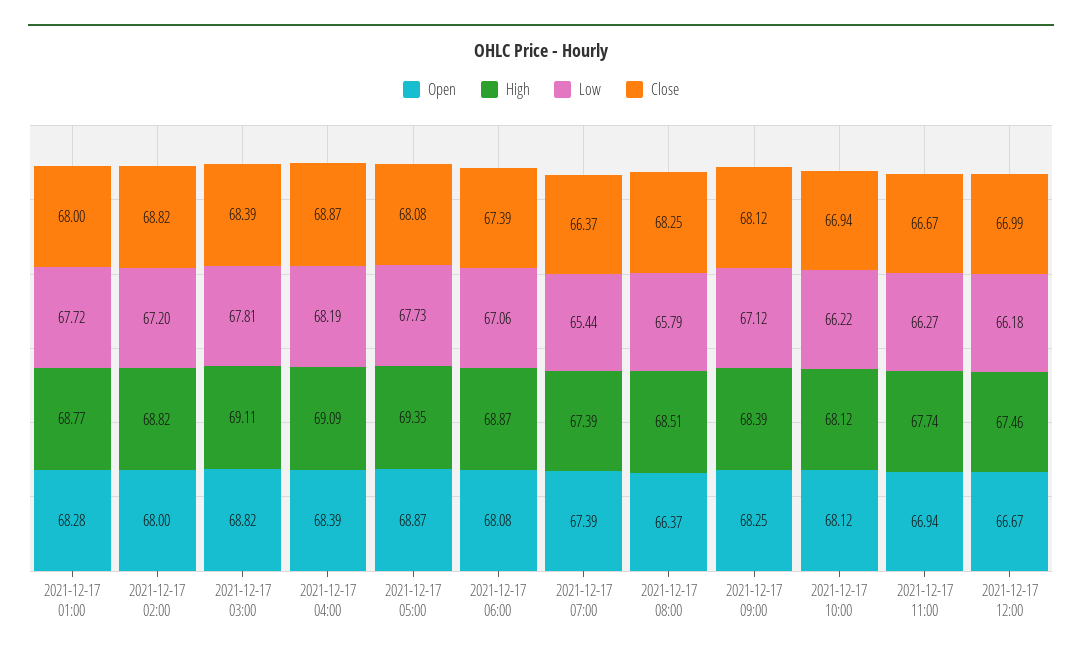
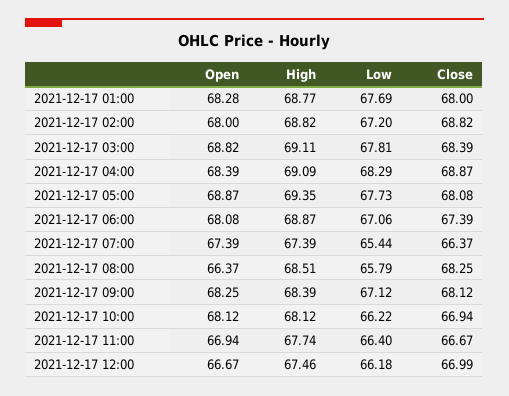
  {
    "Open": {
      "2021-12-17 01:00": 68.28,
      "2021-12-17 02:00": 68,
      "2021-12-17 03:00": 68.82,
      "2021-12-17 04:00": 68.39,
      "2021-12-17 05:00": 68.87,
      "2021-12-17 06:00": 68.08,
      "2021-12-17 07:00": 67.39,
      "2021-12-17 08:00": 66.37,
      "2021-12-17 09:00": 68.25,
      "2021-12-17 10:00": 68.12,
      "2021-12-17 11:00": 66.94,
      "2021-12-17 12:00": 66.67
    },
    "High": {
      "2021-12-17 01:00": 68.77,
      "2021-12-17 02:00": 68.82,
      "2021-12-17 03:00": 69.11,
      "2021-12-17 04:00": 69.09,
      "2021-12-17 05:00": 69.35,
      "2021-12-17 06:00": 68.87,
      "2021-12-17 07:00": 67.39,
      "2021-12-17 08:00": 68.51,
      "2021-12-17 09:00": 68.39,
      "2021-12-17 10:00": 68.12,
      "2021-12-17 11:00": 67.74,
      "2021-12-17 12:00": 67.46
    },
    "Low": {
-     "2021-12-17 01:00": 67.72,
+     "2021-12-17 01:00": 67.69,
      "2021-12-17 02:00": 67.2,
      "2021-12-17 03:00": 67.81,
-     "2021-12-17 04:00": 68.19,
+     "2021-12-17 04:00": 68.29,
      "2021-12-17 05:00": 67.73,
      "2021-12-17 06:00": 67.06,
      "2021-12-17 07:00": 65.44,
      "2021-12-17 08:00": 65.79,
      "2021-12-17 09:00": 67.12,
      "2021-12-17 10:00": 66.22,
-     "2021-12-17 11:00": 66.27,
+     "2021-12-17 11:00": 66.4,
      "2021-12-17 12:00": 66.18
    },
    "Close": {
      "2021-12-17 01:00": 68,
      "2021-12-17 02:00": 68.82,
      "2021-12-17 03:00": 68.39,
      "2021-12-17 04:00": 68.87,
      "2021-12-17 05:00": 68.08,
      "2021-12-17 06:00": 67.39,
      "2021-12-17 07:00": 66.37,
      "2021-12-17 08:00": 68.25,
      "2021-12-17 09:00": 68.12,
      "2021-12-17 10:00": 66.94,
      "2021-12-17 11:00": 66.67,
      "2021-12-17 12:00": 66.99
    }
  }

